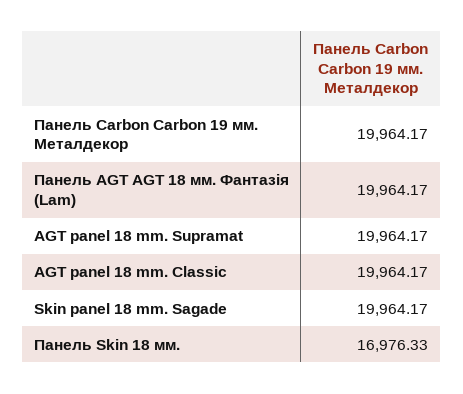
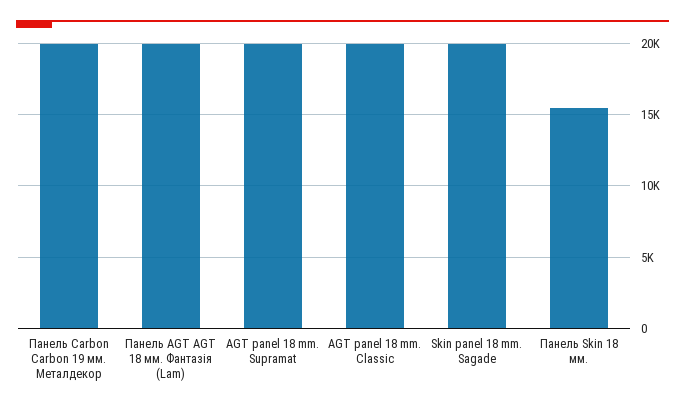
  {
    "Панель Carbon Carbon 19 мм. Металдекор": 19964.17,
    "Панель AGT AGT 18 мм. Фантазія (Lam)": 19964.17,
    "AGT panel 18 mm. Supramat": 19964.17,
    "AGT panel 18 mm. Classic": 19964.17,
    "Skin panel 18 mm. Sagade": 19964.17,
-   "Панель Skin 18 мм.": 16976.33
+   "Панель Skin 18 мм.": 15500
  }

